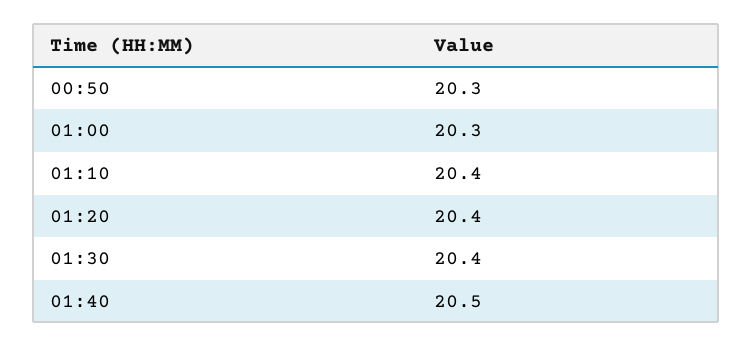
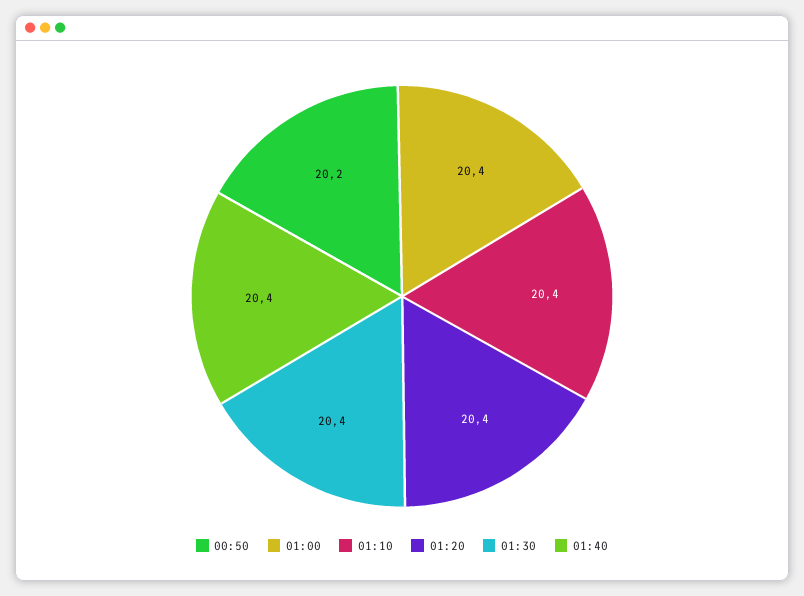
  {
-   "00:50": 20.3,
+   "00:50": 20.2,
-   "01:00": 20.3,
+   "01:00": 20.4,
    "01:10": 20.4,
    "01:20": 20.4,
    "01:30": 20.4,
-   "01:40": 20.5
+   "01:40": 20.4
  }

